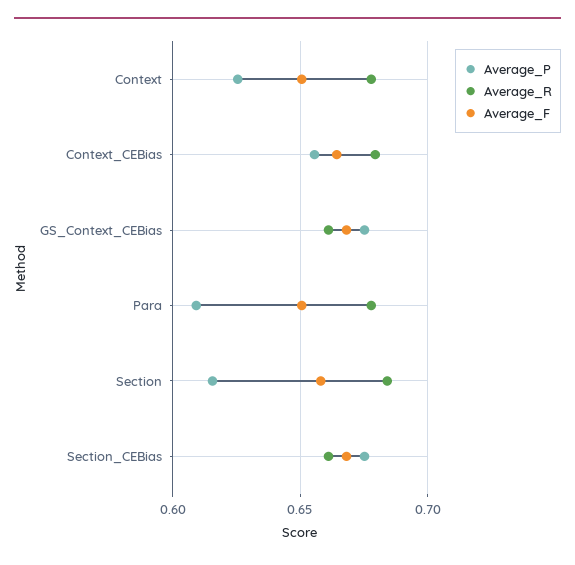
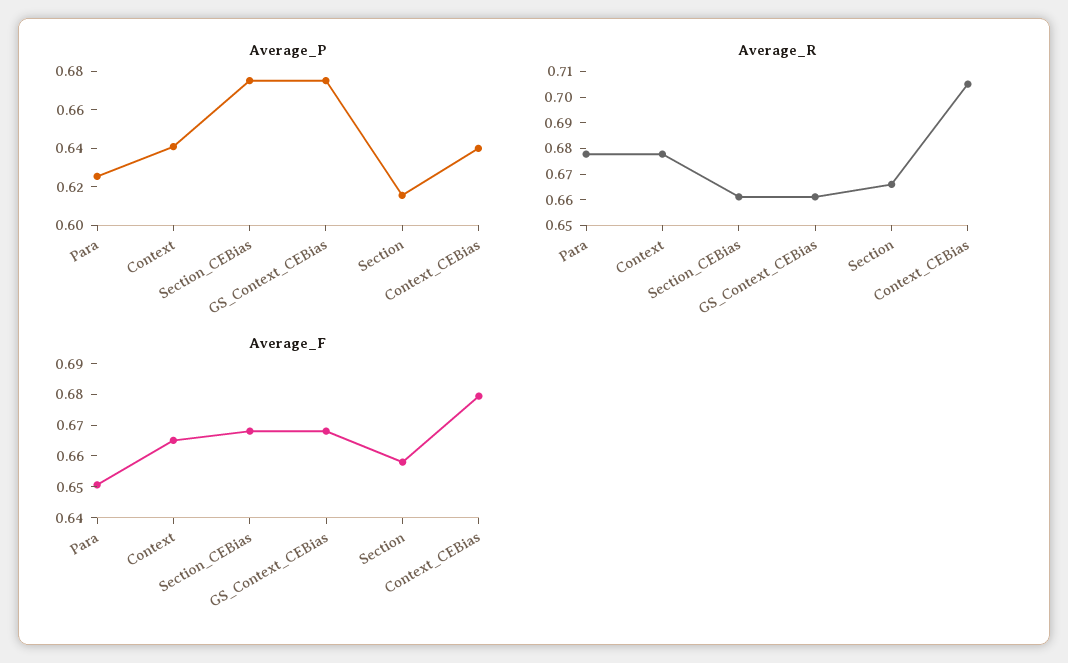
  {
    "Average_P": {
-     "Context": 0.625,
+     "Context": 0.64,
-     "Context_CEBias": 0.655,
+     "Context_CEBias": 0.64,
      "GS_Context_CEBias": 0.675,
-     "Para": 0.61,
+     "Para": 0.625,
      "Section": 0.615,
      "Section_CEBias": 0.675
    },
    "Average_R": {
      "Context": 0.68,
-     "Context_CEBias": 0.68,
+     "Context_CEBias": 0.705,
      "GS_Context_CEBias": 0.66,
      "Para": 0.68,
-     "Section": 0.685,
+     "Section": 0.665,
      "Section_CEBias": 0.66
    },
    "Average_F": {
-     "Context": 0.65,
+     "Context": 0.665,
-     "Context_CEBias": 0.665,
+     "Context_CEBias": 0.68,
      "GS_Context_CEBias": 0.67,
      "Para": 0.65,
      "Section": 0.66,
      "Section_CEBias": 0.67
    }
  }

